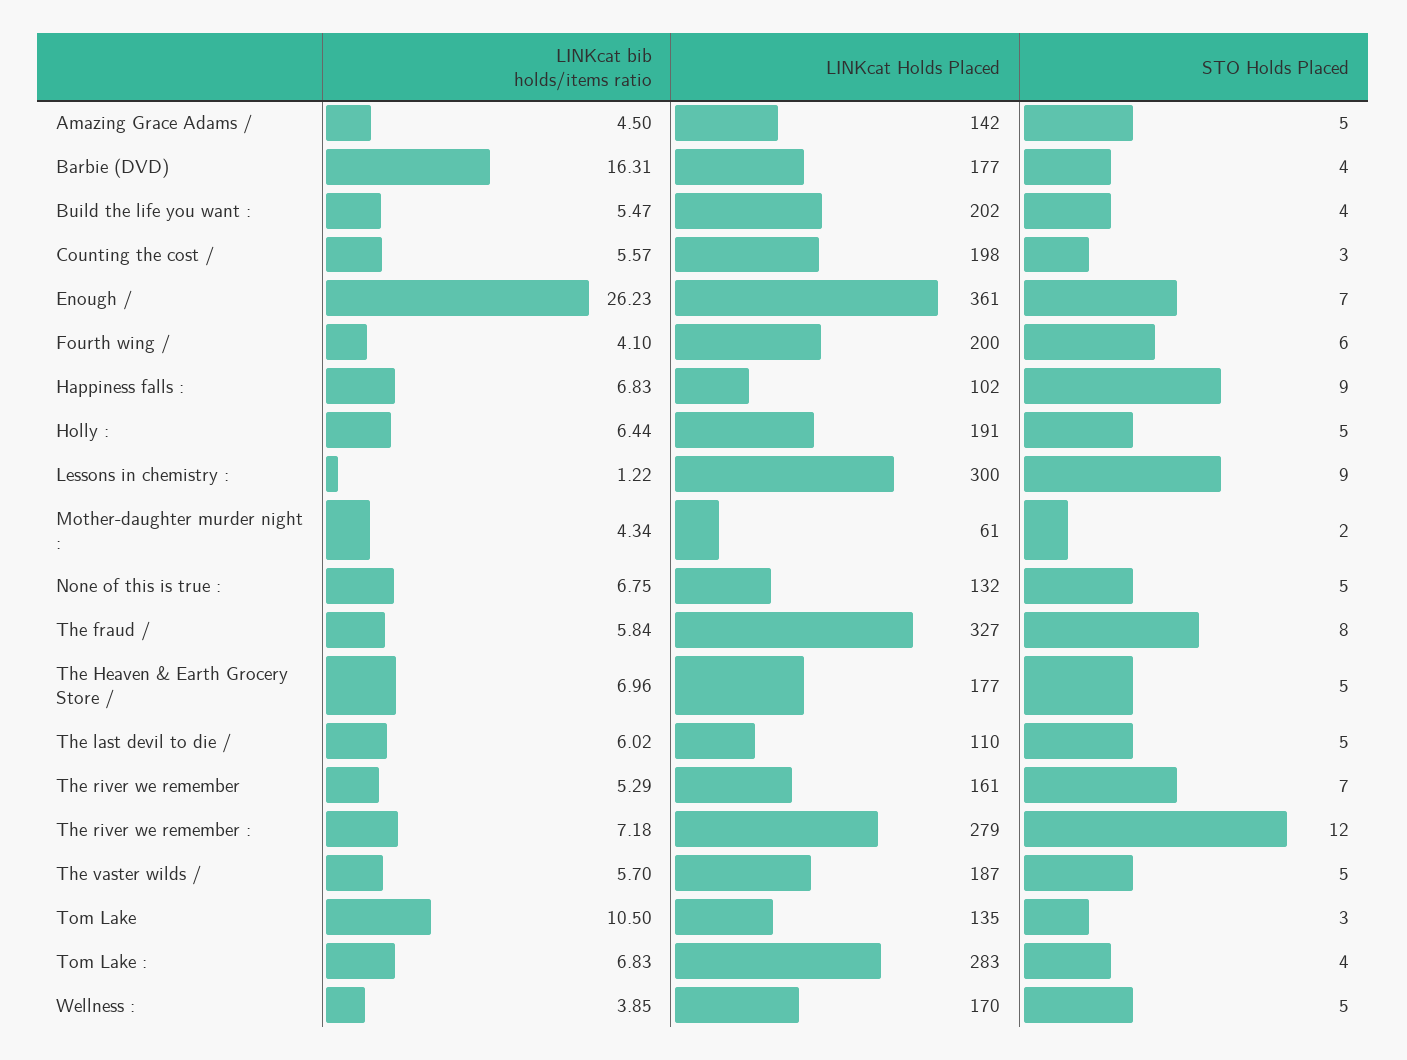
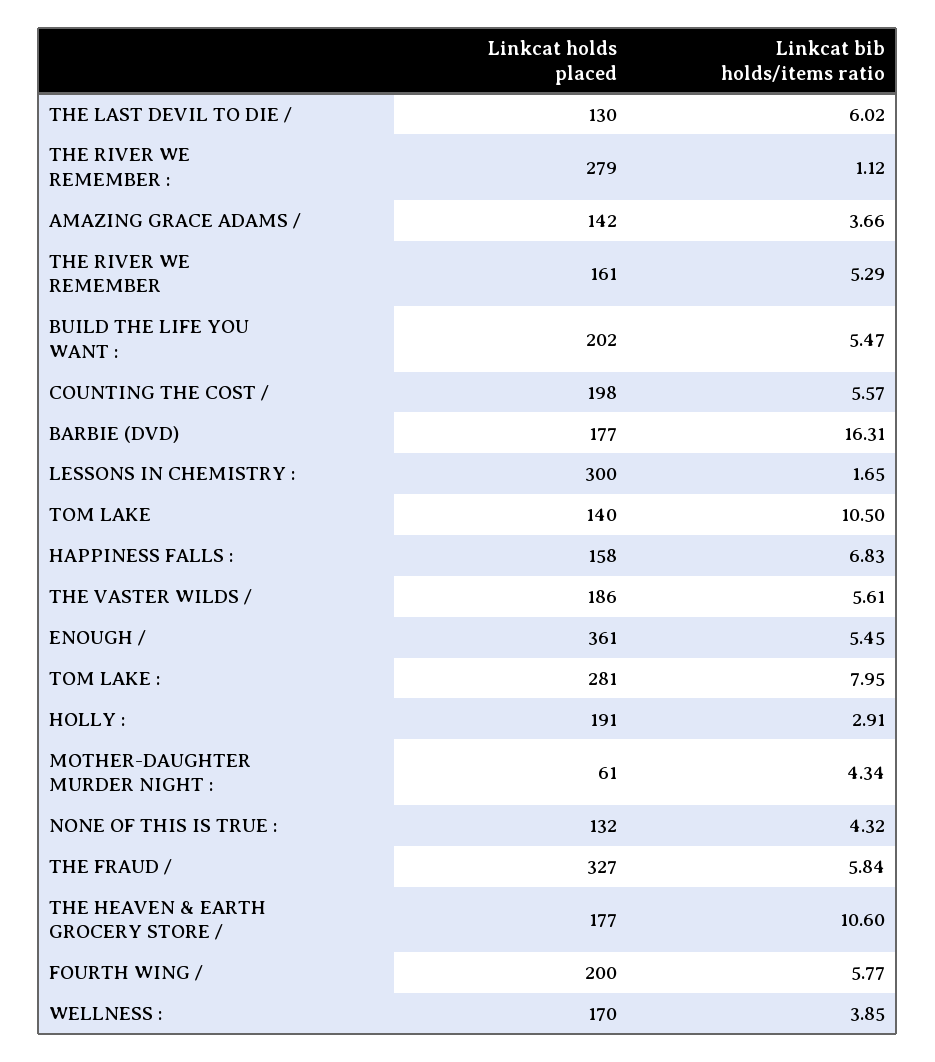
  {
    "LINKcat bib holds/items ratio": {
-     "Amazing Grace Adams /": 4.5,
+     "Amazing Grace Adams /": 3.66,
      "Barbie (DVD)": 16.31,
      "Build the life you want :": 5.47,
      "Counting the cost /": 5.57,
-     "Enough /": 26.23,
+     "Enough /": 5.45,
-     "Fourth wing /": 4.1,
+     "Fourth wing /": 5.77,
      "Happiness falls :": 6.83,
-     "Holly :": 6.44,
+     "Holly :": 2.91,
-     "Lessons in chemistry :": 1.22,
+     "Lessons in chemistry :": 1.65,
      "Mother-daughter murder night :": 4.34,
-     "None of this is true :": 6.75,
+     "None of this is true :": 4.32,
      "The fraud /": 5.84,
-     "The Heaven & Earth Grocery Store /": 6.96,
+     "The Heaven & Earth Grocery Store /": 10.6,
      "The last devil to die /": 6.02,
      "The river we remember": 5.29,
-     "The river we remember :": 7.18,
+     "The river we remember :": 1.12,
-     "The vaster wilds /": 5.7,
+     "The vaster wilds /": 5.61,
      "Tom Lake": 10.5,
-     "Tom Lake :": 6.83,
+     "Tom Lake :": 7.95,
      "Wellness :": 3.85
    },
    "LINKcat Holds Placed": {
      "Amazing Grace Adams /": 142,
      "Barbie (DVD)": 177,
      "Build the life you want :": 202,
      "Counting the cost /": 198,
      "Enough /": 361,
      "Fourth wing /": 200,
-     "Happiness falls :": 102,
+     "Happiness falls :": 158,
      "Holly :": 191,
      "Lessons in chemistry :": 300,
      "Mother-daughter murder night :": 61,
      "None of this is true :": 132,
      "The fraud /": 327,
      "The Heaven & Earth Grocery Store /": 177,
-     "The last devil to die /": 110,
+     "The last devil to die /": 130,
      "The river we remember": 161,
      "The river we remember :": 279,
-     "The vaster wilds /": 187,
+     "The vaster wilds /": 186,
-     "Tom Lake": 135,
+     "Tom Lake": 140,
-     "Tom Lake :": 283,
+     "Tom Lake :": 281,
      "Wellness :": 170
-   },
+   }
-   "STO Holds Placed": {
-     "Amazing Grace Adams /": 5,
-     "Barbie (DVD)": 4,
-     "Build the life you want :": 4,
-     "Counting the cost /": 3,
-     "Enough /": 7,
-     "Fourth wing /": 6,
-     "Happiness falls :": 9,
-     "Holly :": 5,
-     "Lessons in chemistry :": 9,
-     "Mother-daughter murder night :": 2,
-     "None of this is true :": 5,
-     "The fraud /": 8,
-     "The Heaven & Earth Grocery Store /": 5,
-     "The last devil to die /": 5,
-     "The river we remember": 7,
-     "The river we remember :": 12,
-     "The vaster wilds /": 5,
-     "Tom Lake": 3,
-     "Tom Lake :": 4,
-     "Wellness :": 5
-   }
  }

